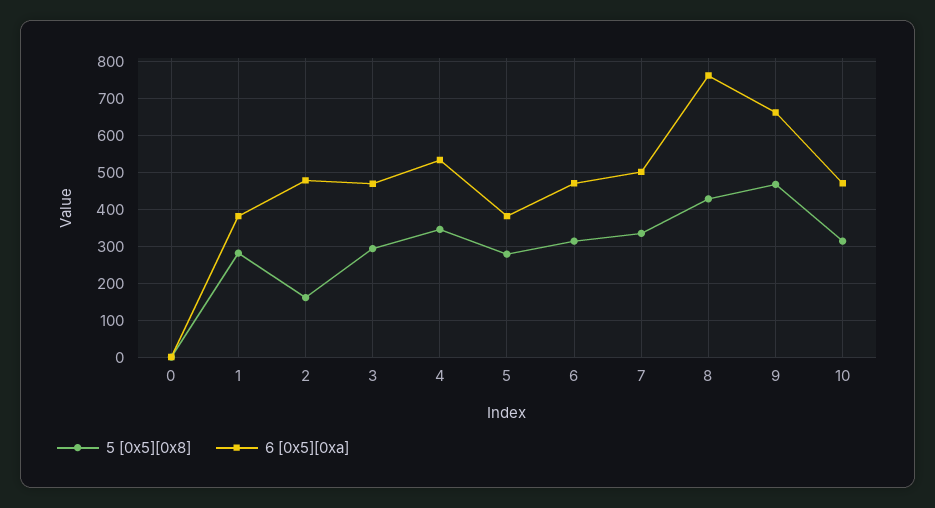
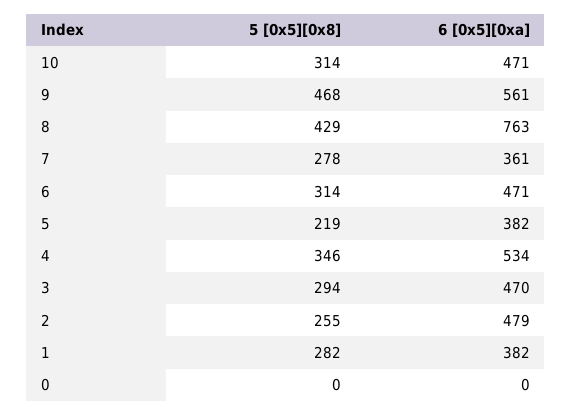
  {
    "5 [0x5][0x8]": {
      "0": 0,
      "1": 282,
-     "2": 160,
+     "2": 255,
      "3": 294,
      "4": 346,
-     "5": 280,
+     "5": 219,
      "6": 314,
-     "7": 340,
+     "7": 278,
      "8": 429,
      "9": 468,
      "10": 314
    },
    "6 [0x5][0xa]": {
      "0": 0,
      "1": 382,
      "2": 479,
      "3": 470,
      "4": 534,
      "5": 382,
      "6": 471,
-     "7": 500,
+     "7": 361,
      "8": 763,
-     "9": 660,
+     "9": 561,
      "10": 471
    }
  }

